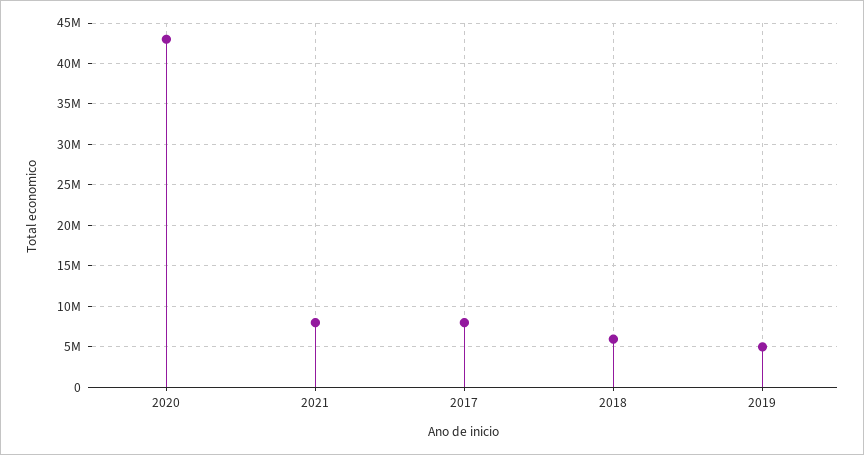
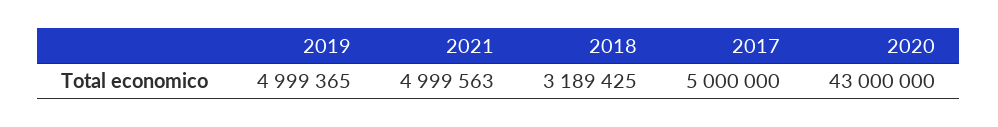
  {
    "2020": 43000000,
-   "2021": 8000000,
+   "2021": 4999563,
-   "2017": 8000000,
+   "2017": 5000000,
-   "2018": 6000000,
+   "2018": 3189425,
    "2019": 4999365
  }

